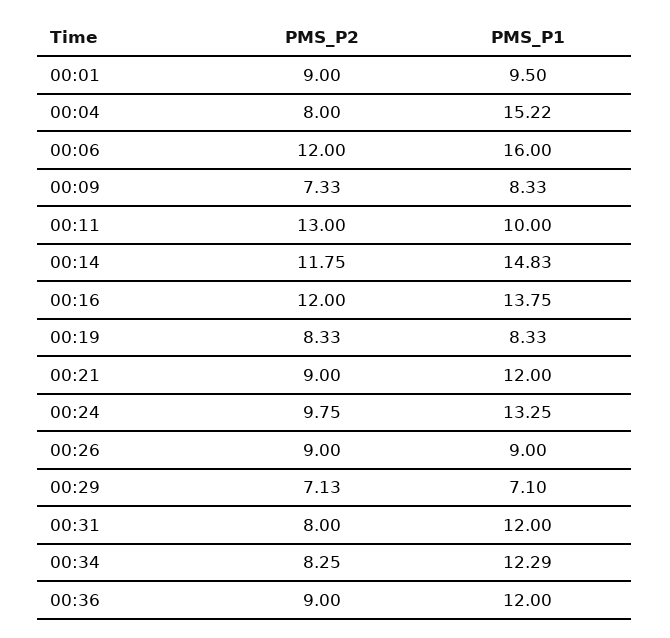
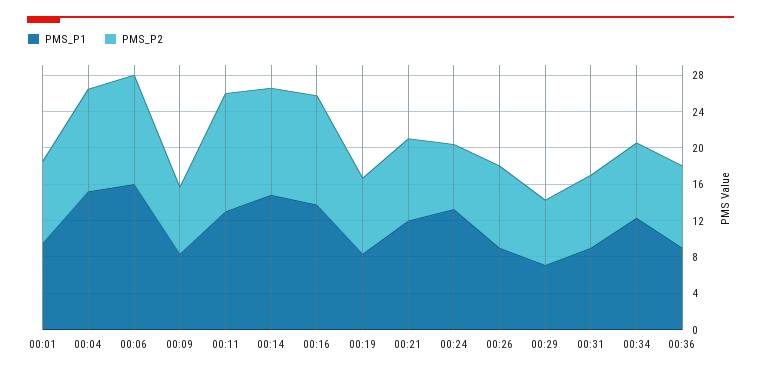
  {
    "PMS_P2": {
      "00:01": 9,
-     "00:04": 8,
+     "00:04": 11,
      "00:06": 12,
      "00:09": 7.33,
      "00:11": 13,
      "00:14": 11.75,
      "00:16": 12,
      "00:19": 8.33,
      "00:21": 9,
-     "00:24": 9.75,
+     "00:24": 7,
      "00:26": 9,
      "00:29": 7.13,
      "00:31": 8,
      "00:34": 8.25,
      "00:36": 9
    },
    "PMS_P1": {
      "00:01": 9.5,
      "00:04": 15.22,
      "00:06": 16,
      "00:09": 8.33,
-     "00:11": 10,
+     "00:11": 13,
      "00:14": 14.83,
      "00:16": 13.75,
      "00:19": 8.33,
      "00:21": 12,
      "00:24": 13.25,
      "00:26": 9,
      "00:29": 7.1,
-     "00:31": 12,
+     "00:31": 9,
      "00:34": 12.29,
-     "00:36": 12
+     "00:36": 9
    }
  }

